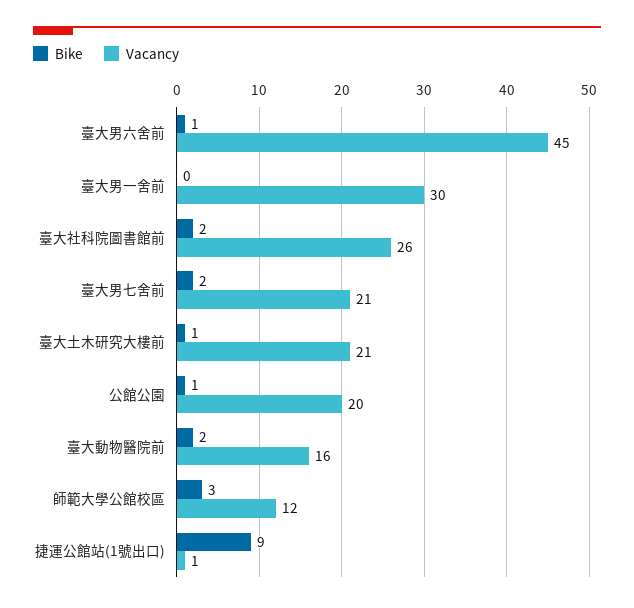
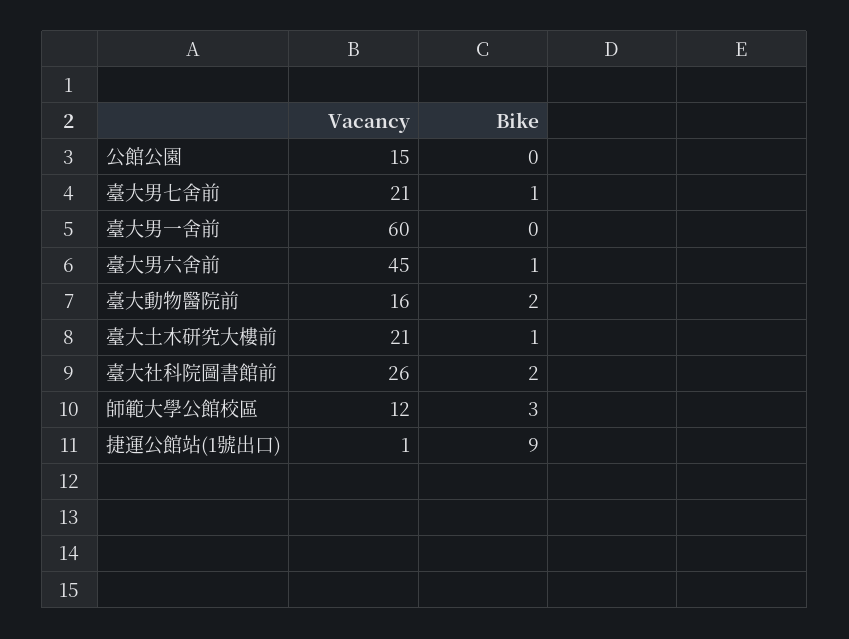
  {
    "Bike": {
      "臺大男六舍前": 1,
      "臺大男一舍前": 0,
      "臺大社科院圖書館前": 2,
-     "臺大男七舍前": 2,
+     "臺大男七舍前": 1,
      "臺大土木研究大樓前": 1,
-     "公館公園": 1,
+     "公館公園": 0,
      "臺大動物醫院前": 2,
      "師範大學公館校區": 3,
      "捷運公館站(1號出口)": 9
    },
    "Vacancy": {
      "臺大男六舍前": 45,
-     "臺大男一舍前": 30,
+     "臺大男一舍前": 60,
      "臺大社科院圖書館前": 26,
      "臺大男七舍前": 21,
      "臺大土木研究大樓前": 21,
-     "公館公園": 20,
+     "公館公園": 15,
      "臺大動物醫院前": 16,
      "師範大學公館校區": 12,
      "捷運公館站(1號出口)": 1
    }
  }

